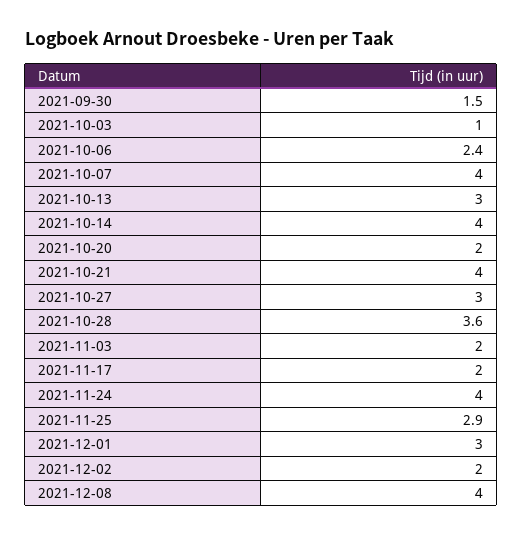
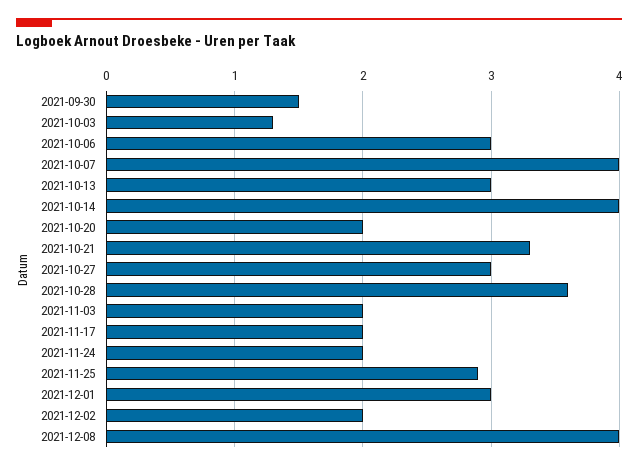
  {
    "2021-09-30": 1.5,
-   "2021-10-03": 1,
+   "2021-10-03": 1.3,
-   "2021-10-06": 2.4,
+   "2021-10-06": 3,
    "2021-10-07": 4,
    "2021-10-13": 3,
    "2021-10-14": 4,
    "2021-10-20": 2,
-   "2021-10-21": 4,
+   "2021-10-21": 3.3,
    "2021-10-27": 3,
    "2021-10-28": 3.6,
    "2021-11-03": 2,
    "2021-11-17": 2,
-   "2021-11-24": 4,
+   "2021-11-24": 2,
    "2021-11-25": 2.9,
    "2021-12-01": 3,
    "2021-12-02": 2,
    "2021-12-08": 4
  }

